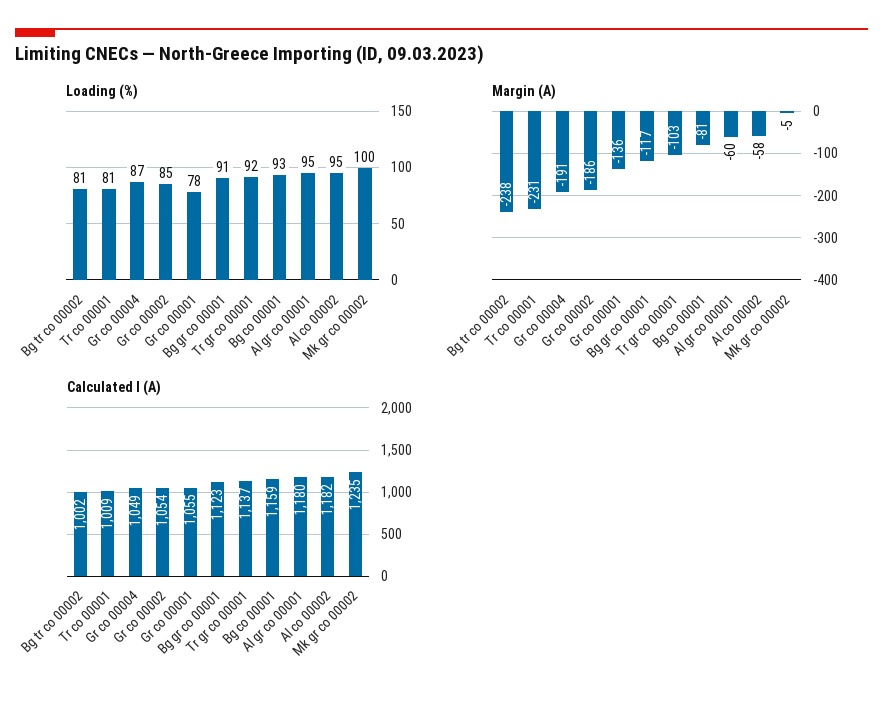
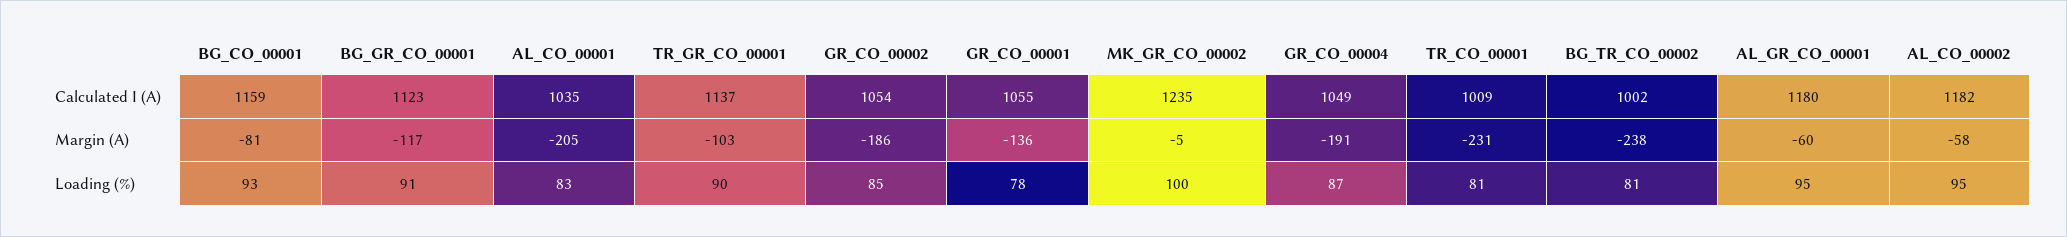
  {
    "Loading (%)": {
      "Bg tr co 00002": 81,
      "Tr co 00001": 81,
      "Gr co 00004": 87,
      "Gr co 00002": 85,
      "Gr co 00001": 78,
      "Bg gr co 00001": 91,
-     "Tr gr co 00001": 92,
+     "Tr gr co 00001": 90,
      "Bg co 00001": 93,
      "Al gr co 00001": 95,
      "Al co 00002": 95,
-     "Mk gr co 00002": 100
+     "Mk gr co 00002": 100,
+     "AL_CO_00001": 83
    },
    "Margin (A)": {
      "Bg tr co 00002": -238,
      "Tr co 00001": -231,
      "Gr co 00004": -191,
      "Gr co 00002": -186,
      "Gr co 00001": -136,
      "Bg gr co 00001": -117,
      "Tr gr co 00001": -103,
      "Bg co 00001": -81,
      "Al gr co 00001": -60,
      "Al co 00002": -58,
-     "Mk gr co 00002": -5
+     "Mk gr co 00002": -5,
+     "AL_CO_00001": -205
    },
    "Calculated I (A)": {
      "Bg tr co 00002": 1002,
      "Tr co 00001": 1009,
      "Gr co 00004": 1049,
      "Gr co 00002": 1054,
      "Gr co 00001": 1055,
      "Bg gr co 00001": 1123,
      "Tr gr co 00001": 1137,
      "Bg co 00001": 1159,
      "Al gr co 00001": 1180,
      "Al co 00002": 1182,
-     "Mk gr co 00002": 1235
+     "Mk gr co 00002": 1235,
+     "AL_CO_00001": 1035
    }
  }

